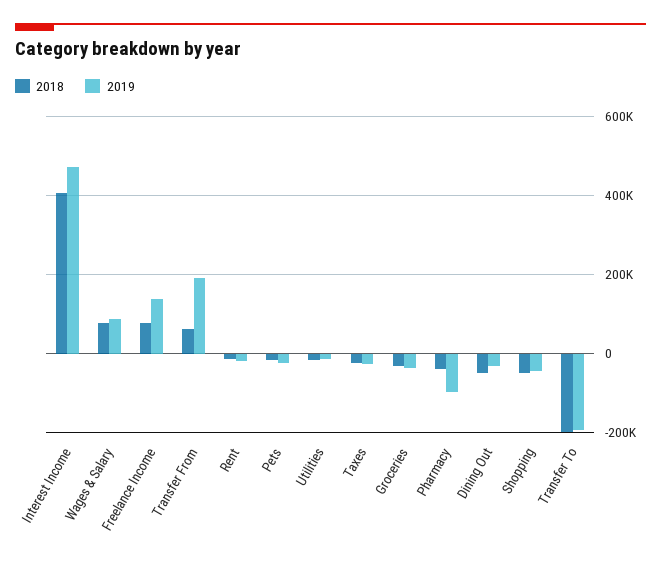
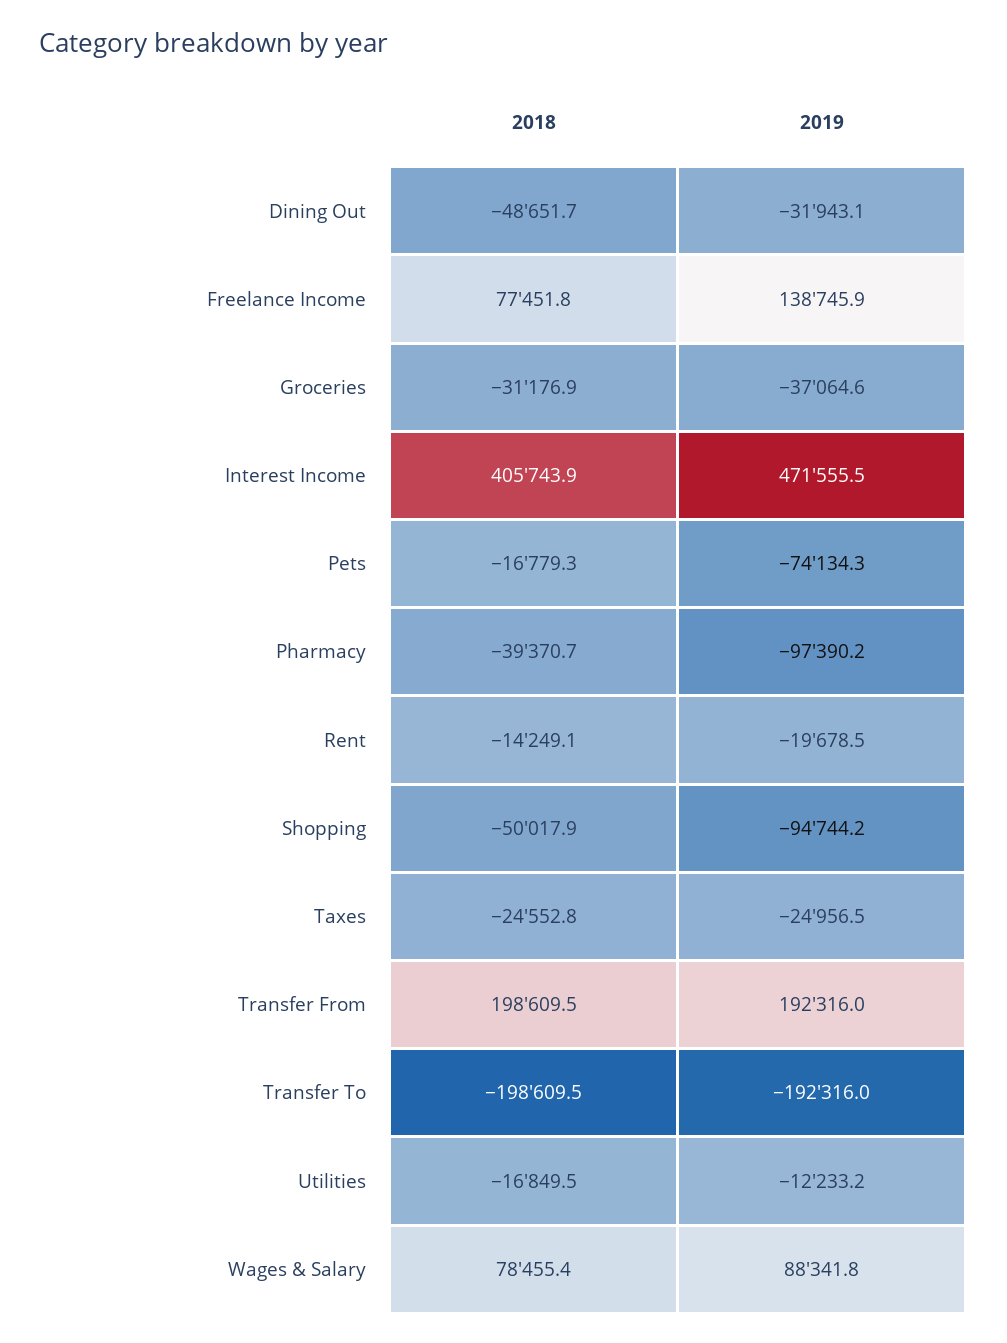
  {
    "2018": {
      "Interest Income": 405743.9,
      "Wages & Salary": 78455.4,
      "Freelance Income": 77451.8,
-     "Transfer From": 60000,
+     "Transfer From": 198609.5,
      "Rent": -14249.1,
      "Pets": -16779.3,
      "Utilities": -16849.5,
      "Taxes": -24552.8,
      "Groceries": -31176.9,
      "Pharmacy": -39370.7,
      "Dining Out": -48651.7,
      "Shopping": -50017.9,
      "Transfer To": -198609.5
    },
    "2019": {
      "Interest Income": 471555.5,
      "Wages & Salary": 88341.8,
      "Freelance Income": 138745.9,
      "Transfer From": 192316,
      "Rent": -19678.5,
-     "Pets": -20000,
+     "Pets": -74134.3,
      "Utilities": -12233.2,
      "Taxes": -24956.5,
      "Groceries": -37064.6,
      "Pharmacy": -97390.2,
      "Dining Out": -31943.1,
-     "Shopping": -40000,
+     "Shopping": -94744.2,
      "Transfer To": -192316
    }
  }

